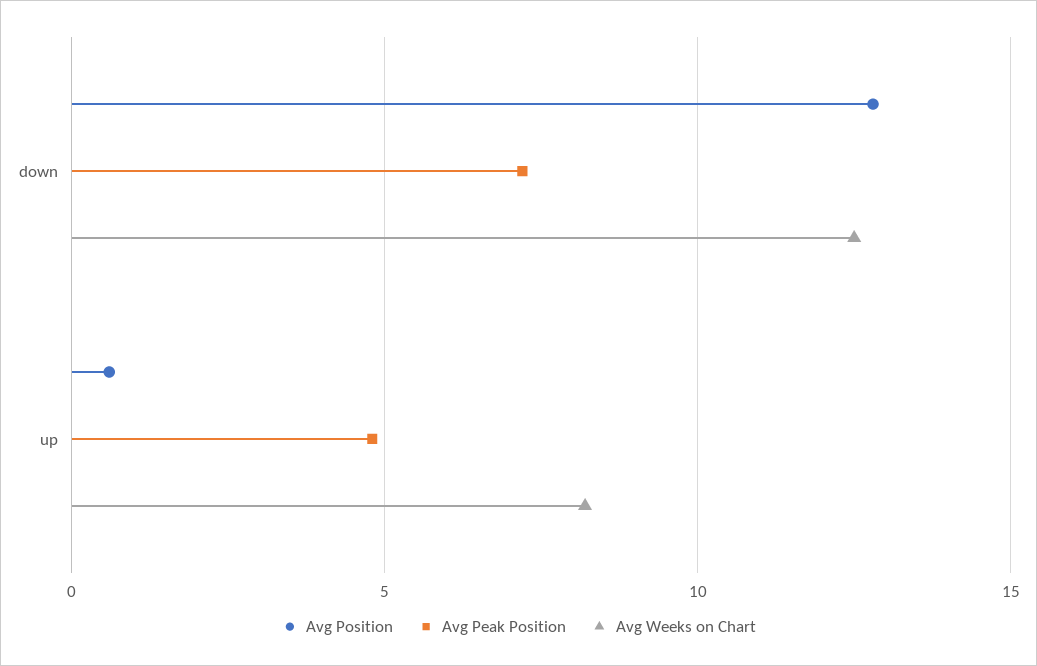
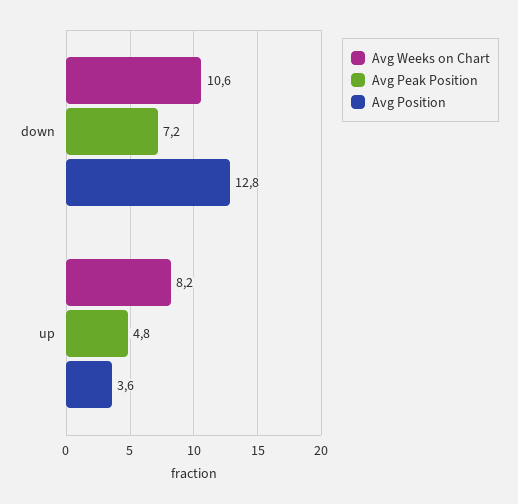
  {
    "Avg Position": {
      "down": 12.8,
-     "up": 0.5
+     "up": 3.6
    },
    "Avg Peak Position": {
      "down": 7.2,
      "up": 4.8
    },
    "Avg Weeks on Chart": {
-     "down": 12.5,
+     "down": 10.6,
      "up": 8.2
    }
  }

